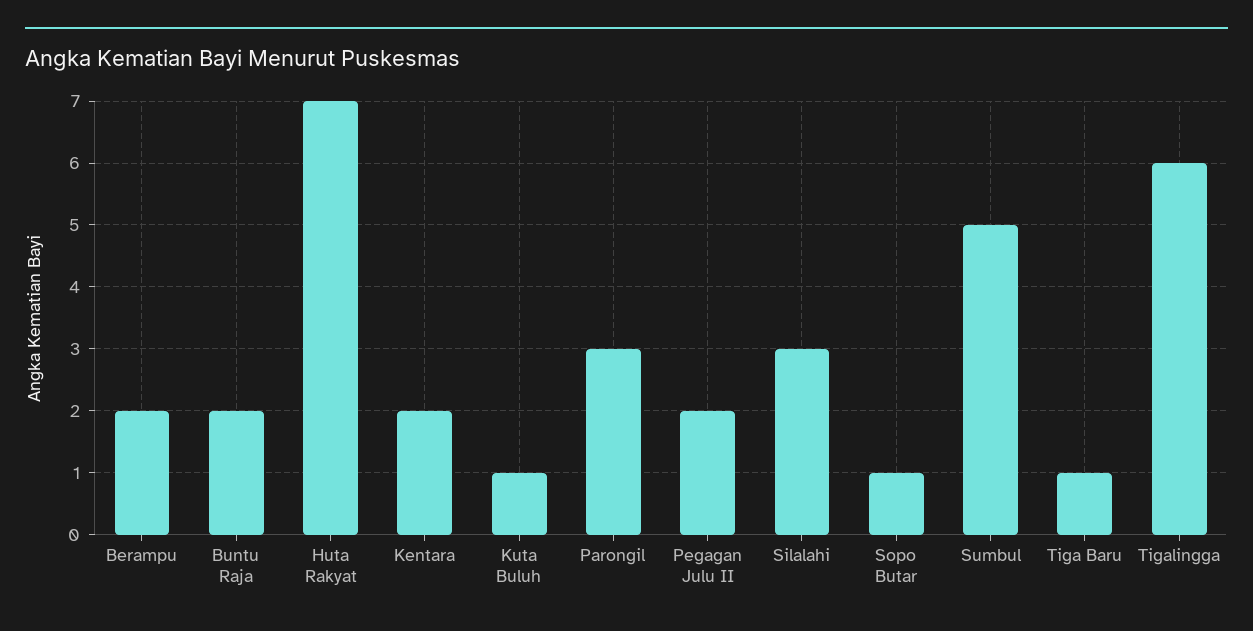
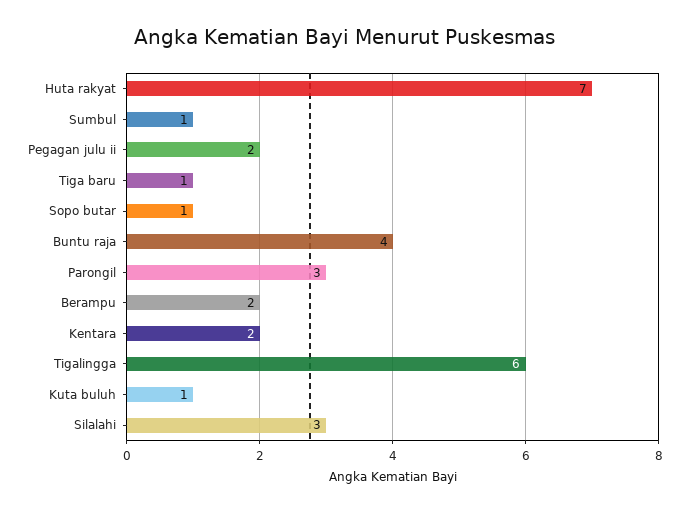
  {
    "Berampu": 2,
-   "Buntu Raja": 2,
+   "Buntu Raja": 4,
    "Huta Rakyat": 7,
    "Kentara": 2,
    "Kuta Buluh": 1,
    "Parongil": 3,
    "Pegagan Julu II": 2,
    "Silalahi": 3,
    "Sopo Butar": 1,
-   "Sumbul": 5,
+   "Sumbul": 1,
    "Tiga Baru": 1,
    "Tigalingga": 6
  }

